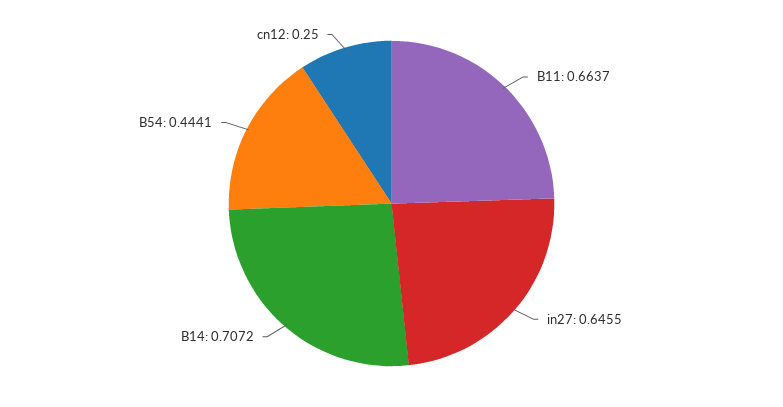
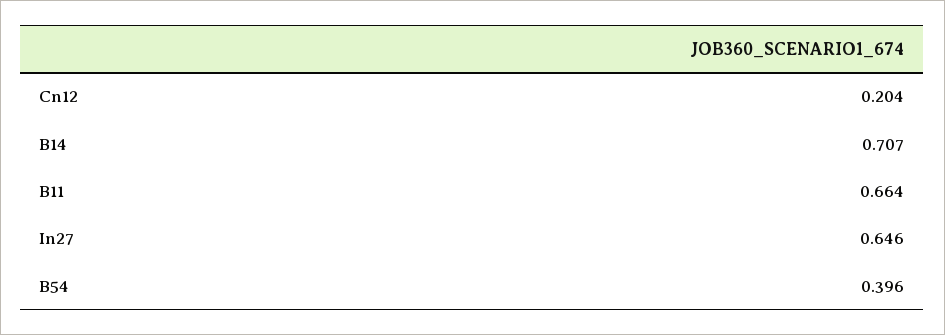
  {
    "B11": 0.6637,
    "in27": 0.6455,
    "B14": 0.7072,
-   "B54": 0.4441,
+   "B54": 0.396,
-   "cn12": 0.25
+   "cn12": 0.204
  }

